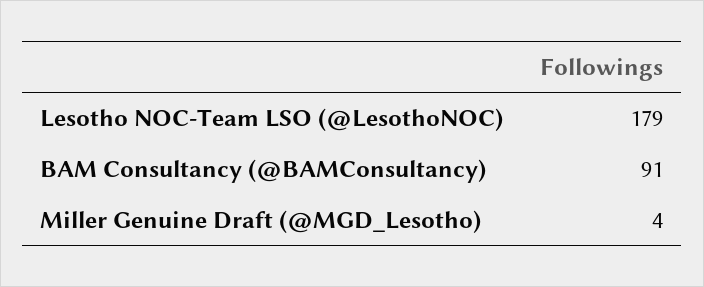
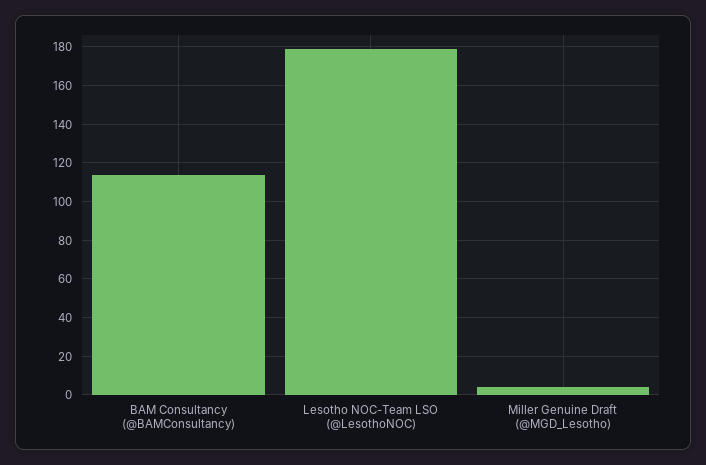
  {
    "Lesotho NOC-Team LSO (@LesothoNOC)": 179,
-   "BAM Consultancy (@BAMConsultancy)": 91,
+   "BAM Consultancy (@BAMConsultancy)": 115,
    "Miller Genuine Draft (@MGD_Lesotho)": 4
  }

